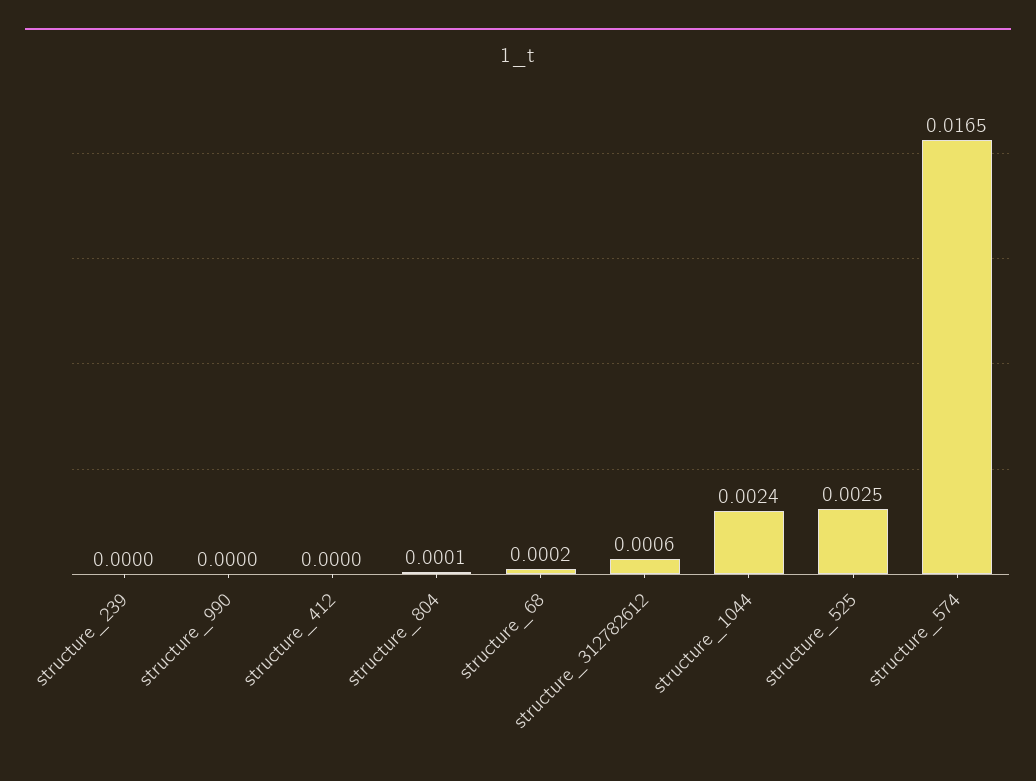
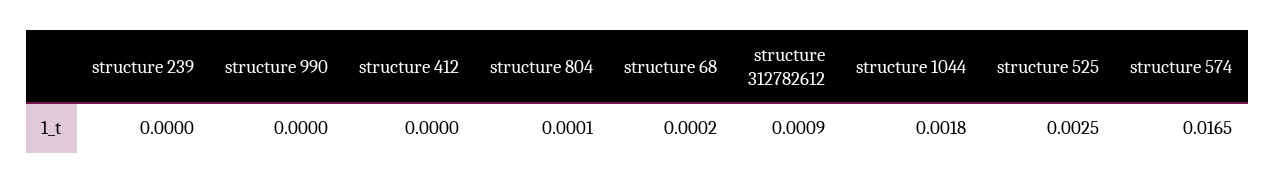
  {
    "structure_239": 0,
    "structure_990": 0,
    "structure_412": 0,
    "structure_804": 0.0001,
    "structure_68": 0.0002,
-   "structure_312782612": 0.0006,
+   "structure_312782612": 0.0009,
-   "structure_1044": 0.0024,
+   "structure_1044": 0.0018,
    "structure_525": 0.0025,
    "structure_574": 0.0165
  }

